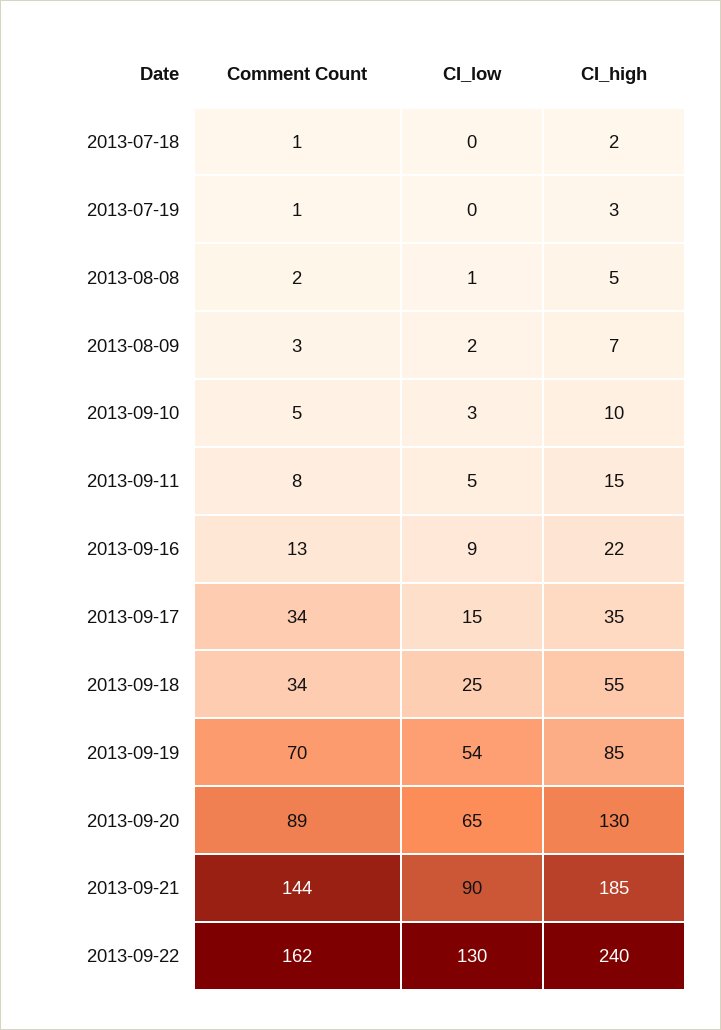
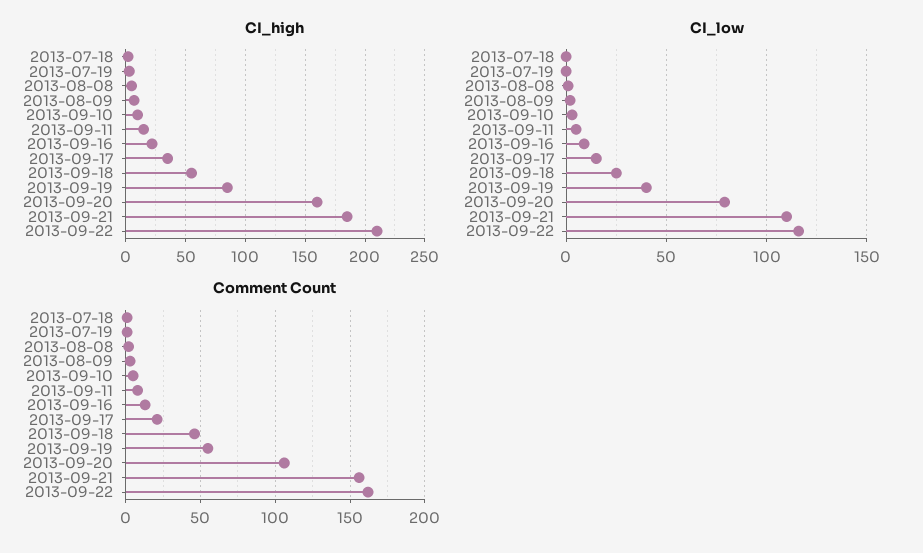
  {
    "Comment Count": {
      "2013-07-18": 1,
      "2013-07-19": 1,
      "2013-08-08": 2,
      "2013-08-09": 3,
      "2013-09-10": 5,
      "2013-09-11": 8,
      "2013-09-16": 13,
-     "2013-09-17": 34,
+     "2013-09-17": 20,
-     "2013-09-18": 34,
+     "2013-09-18": 45,
-     "2013-09-19": 70,
+     "2013-09-19": 55,
-     "2013-09-20": 89,
+     "2013-09-20": 105,
-     "2013-09-21": 144,
+     "2013-09-21": 155,
      "2013-09-22": 162
    },
    "CI_low": {
      "2013-07-18": 0,
      "2013-07-19": 0,
      "2013-08-08": 1,
      "2013-08-09": 2,
      "2013-09-10": 3,
      "2013-09-11": 5,
      "2013-09-16": 9,
      "2013-09-17": 15,
      "2013-09-18": 25,
-     "2013-09-19": 54,
+     "2013-09-19": 40,
-     "2013-09-20": 65,
+     "2013-09-20": 80,
-     "2013-09-21": 90,
+     "2013-09-21": 110,
-     "2013-09-22": 130
+     "2013-09-22": 115
    },
    "CI_high": {
      "2013-07-18": 2,
      "2013-07-19": 3,
      "2013-08-08": 5,
      "2013-08-09": 7,
      "2013-09-10": 10,
      "2013-09-11": 15,
      "2013-09-16": 22,
      "2013-09-17": 35,
      "2013-09-18": 55,
      "2013-09-19": 85,
-     "2013-09-20": 130,
+     "2013-09-20": 160,
      "2013-09-21": 185,
-     "2013-09-22": 240
+     "2013-09-22": 210
    }
  }

